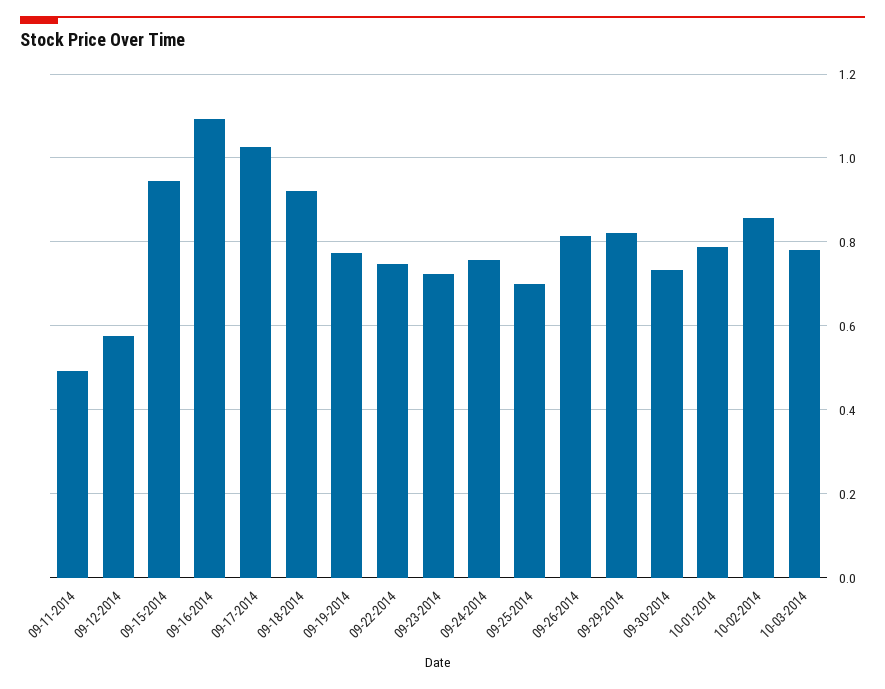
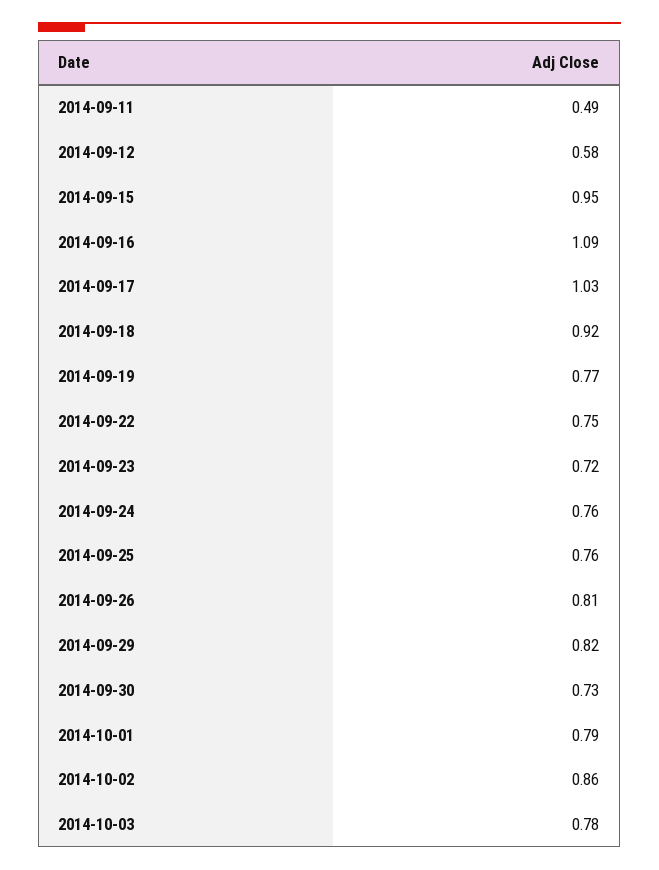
  {
    "09-11-2014": 0.49,
    "09-12-2014": 0.58,
    "09-15-2014": 0.95,
    "09-16-2014": 1.09,
    "09-17-2014": 1.03,
    "09-18-2014": 0.92,
    "09-19-2014": 0.77,
    "09-22-2014": 0.75,
    "09-23-2014": 0.72,
    "09-24-2014": 0.76,
-   "09-25-2014": 0.7,
+   "09-25-2014": 0.76,
    "09-26-2014": 0.81,
    "09-29-2014": 0.82,
    "09-30-2014": 0.73,
    "10-01-2014": 0.79,
    "10-02-2014": 0.86,
    "10-03-2014": 0.78
  }

